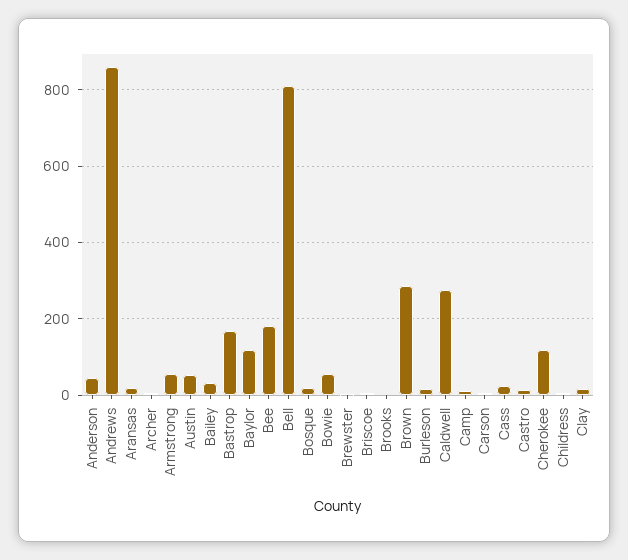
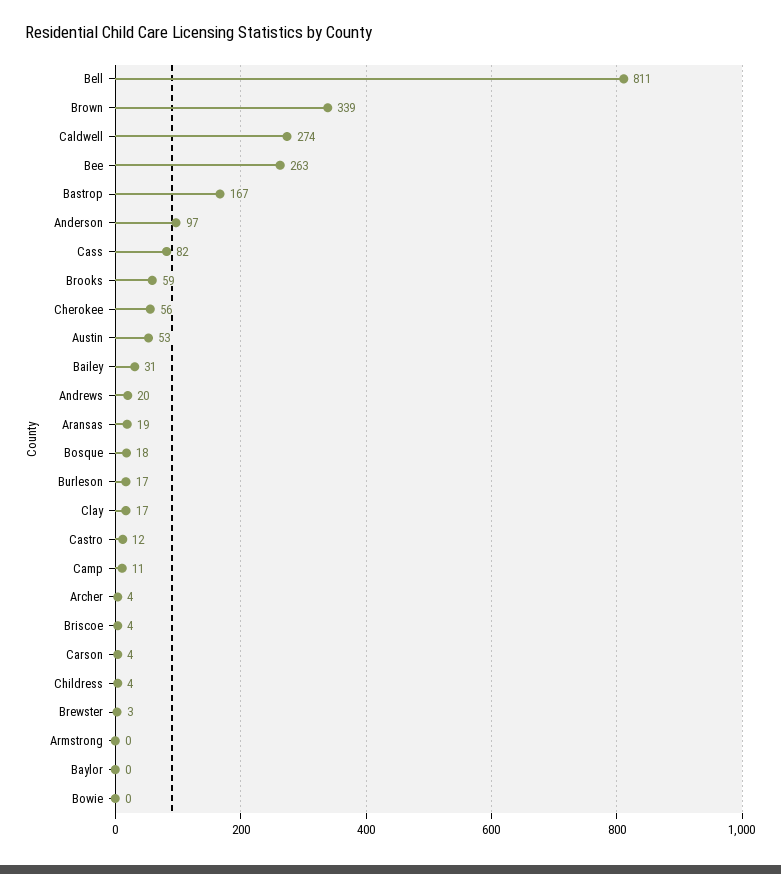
  {
-   "Anderson": 40,
+   "Anderson": 97,
-   "Andrews": 860,
+   "Andrews": 20,
    "Aransas": 19,
    "Archer": 4,
-   "Armstrong": 60,
+   "Armstrong": 0,
    "Austin": 53,
    "Bailey": 31,
    "Bastrop": 167,
-   "Baylor": 120,
+   "Baylor": 0,
-   "Bee": 180,
+   "Bee": 263,
    "Bell": 811,
    "Bosque": 18,
-   "Bowie": 60,
+   "Bowie": 0,
    "Brewster": 3,
    "Briscoe": 4,
-   "Brooks": 0,
+   "Brooks": 59,
-   "Brown": 280,
+   "Brown": 339,
    "Burleson": 17,
    "Caldwell": 274,
    "Camp": 11,
    "Carson": 4,
-   "Cass": 20,
+   "Cass": 82,
    "Castro": 12,
-   "Cherokee": 120,
+   "Cherokee": 56,
    "Childress": 4,
    "Clay": 17
  }

